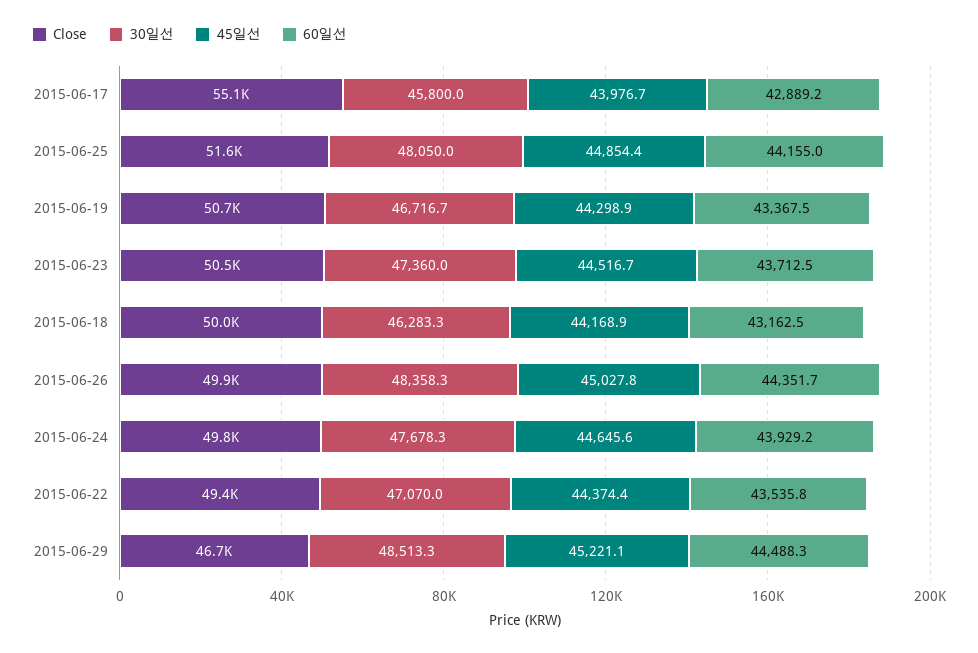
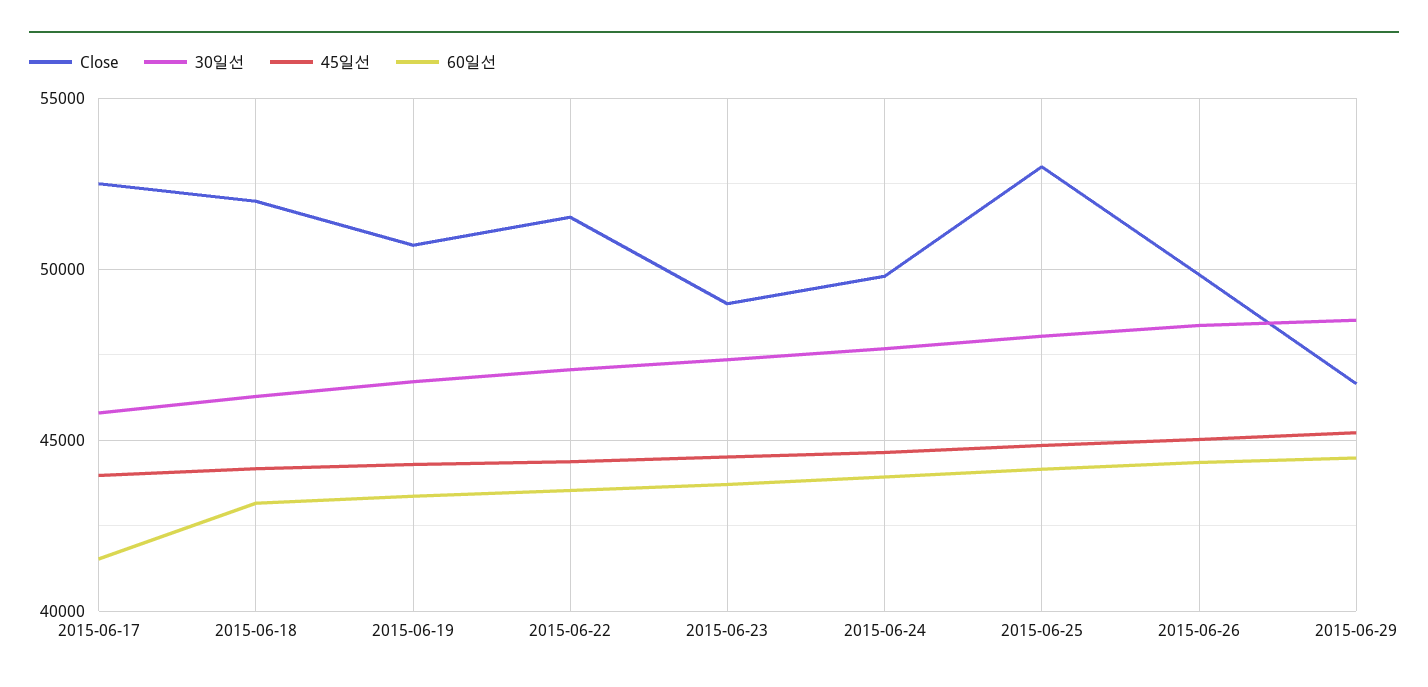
  {
    "Close": {
-     "2015-06-17": 55100,
+     "2015-06-17": 52500,
-     "2015-06-25": 51600,
+     "2015-06-25": 53000,
      "2015-06-19": 50700,
-     "2015-06-23": 50500,
+     "2015-06-23": 49000,
-     "2015-06-18": 50000,
+     "2015-06-18": 52000,
      "2015-06-26": 49900,
      "2015-06-24": 49800,
-     "2015-06-22": 49400,
+     "2015-06-22": 51500,
      "2015-06-29": 46700
    },
    "30일선": {
      "2015-06-17": 45800,
      "2015-06-25": 48050,
      "2015-06-19": 46716.7,
      "2015-06-23": 47360,
      "2015-06-18": 46283.3,
      "2015-06-26": 48358.3,
      "2015-06-24": 47678.3,
      "2015-06-22": 47070,
      "2015-06-29": 48513.3
    },
    "45일선": {
      "2015-06-17": 43976.7,
      "2015-06-25": 44854.4,
      "2015-06-19": 44298.9,
      "2015-06-23": 44516.7,
      "2015-06-18": 44168.9,
      "2015-06-26": 45027.8,
      "2015-06-24": 44645.6,
      "2015-06-22": 44374.4,
      "2015-06-29": 45221.1
    },
    "60일선": {
-     "2015-06-17": 42889.2,
+     "2015-06-17": 41500,
      "2015-06-25": 44155,
      "2015-06-19": 43367.5,
      "2015-06-23": 43712.5,
      "2015-06-18": 43162.5,
      "2015-06-26": 44351.7,
      "2015-06-24": 43929.2,
      "2015-06-22": 43535.8,
      "2015-06-29": 44488.3
    }
  }

